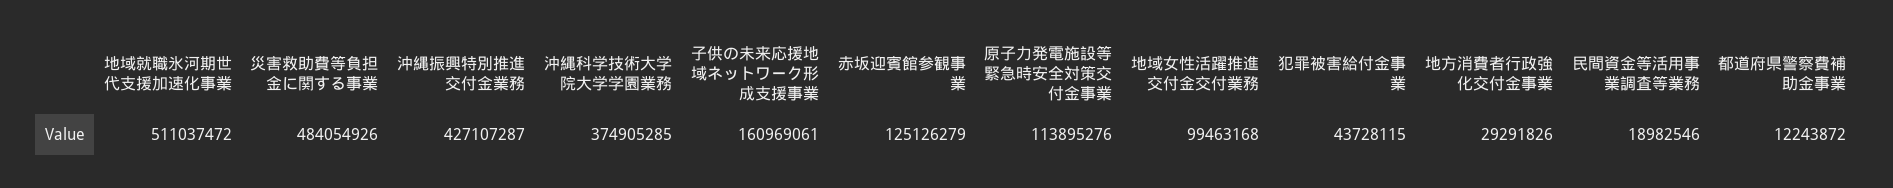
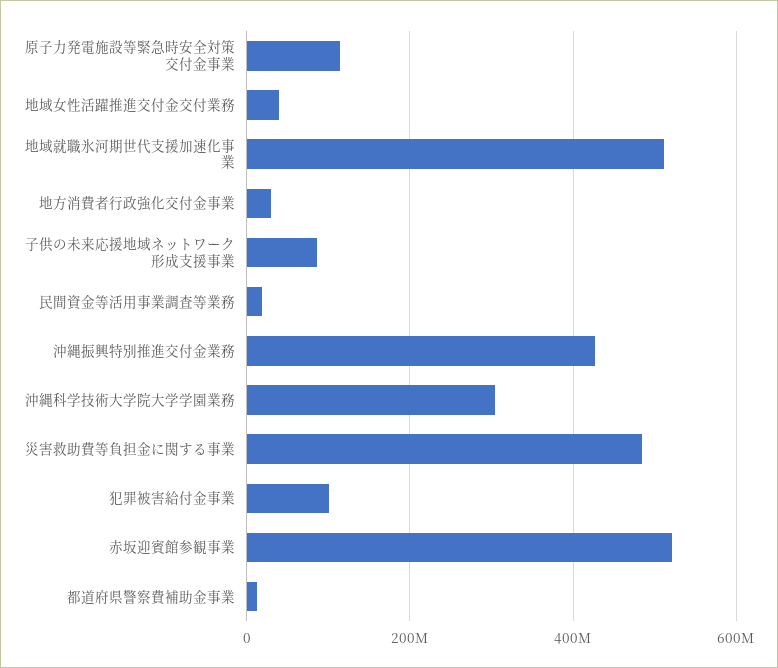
  {
    "地域就職氷河期世代支援加速化事業": 511037472,
    "災害救助費等負担金に関する事業": 484054926,
    "沖縄振興特別推進交付金業務": 427107287,
-   "沖縄科学技術大学院大学学園業務": 374905285,
+   "沖縄科学技術大学院大学学園業務": 300000000,
-   "子供の未来応援地域ネットワーク形成支援事業": 160969061,
+   "子供の未来応援地域ネットワーク形成支援事業": 80000000,
-   "赤坂迎賓館参観事業": 125126279,
+   "赤坂迎賓館参観事業": 520000000,
    "原子力発電施設等緊急時安全対策交付金事業": 113895276,
-   "地域女性活躍推進交付金交付業務": 99463168,
+   "地域女性活躍推進交付金交付業務": 40000000,
-   "犯罪被害給付金事業": 43728115,
+   "犯罪被害給付金事業": 100000000,
    "地方消費者行政強化交付金事業": 29291826,
    "民間資金等活用事業調査等業務": 18982546,
    "都道府県警察費補助金事業": 12243872
  }

